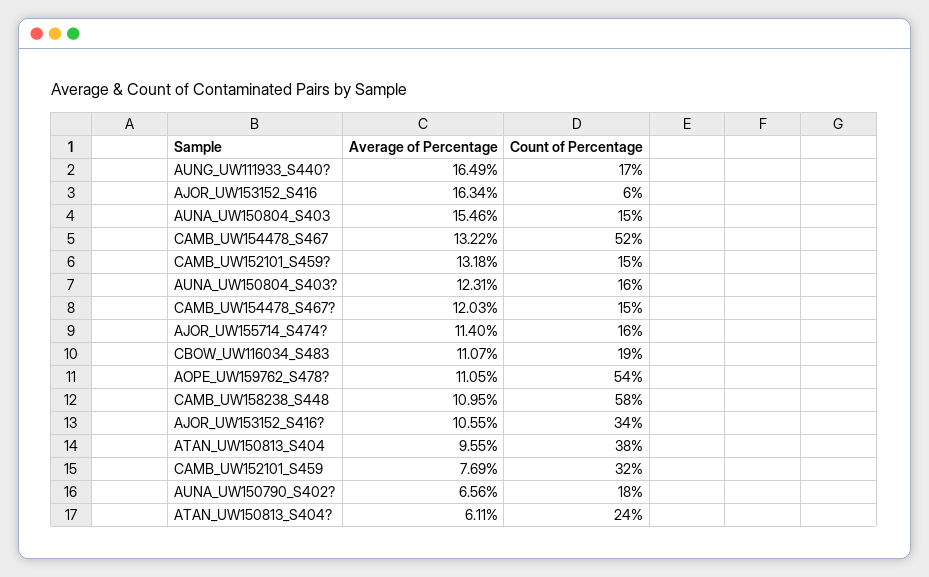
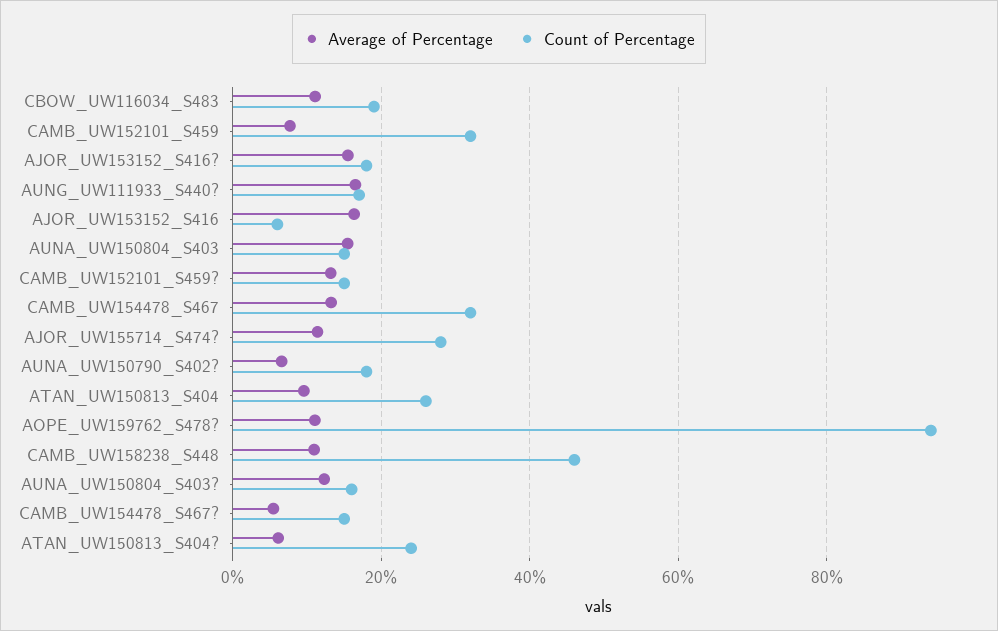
  {
    "Average of Percentage": {
      "AUNG_UW111933_S440?": 16.49,
      "AJOR_UW153152_S416": 16.34,
      "AUNA_UW150804_S403": 15.46,
      "CAMB_UW154478_S467": 13.22,
      "CAMB_UW152101_S459?": 13.18,
      "AUNA_UW150804_S403?": 12.31,
-     "CAMB_UW154478_S467?": 12.03,
+     "CAMB_UW154478_S467?": 6,
      "AJOR_UW155714_S474?": 11.4,
      "CBOW_UW116034_S483": 11.07,
      "AOPE_UW159762_S478?": 11.05,
      "CAMB_UW158238_S448": 10.95,
-     "AJOR_UW153152_S416?": 10.55,
+     "AJOR_UW153152_S416?": 16,
      "ATAN_UW150813_S404": 9.55,
      "CAMB_UW152101_S459": 7.69,
      "AUNA_UW150790_S402?": 6.56,
      "ATAN_UW150813_S404?": 6.11
    },
    "Count of Percentage": {
      "AUNG_UW111933_S440?": 17,
      "AJOR_UW153152_S416": 6,
      "AUNA_UW150804_S403": 15,
-     "CAMB_UW154478_S467": 52,
+     "CAMB_UW154478_S467": 32,
      "CAMB_UW152101_S459?": 15,
      "AUNA_UW150804_S403?": 16,
      "CAMB_UW154478_S467?": 15,
-     "AJOR_UW155714_S474?": 16,
+     "AJOR_UW155714_S474?": 28,
      "CBOW_UW116034_S483": 19,
-     "AOPE_UW159762_S478?": 54,
+     "AOPE_UW159762_S478?": 94,
-     "CAMB_UW158238_S448": 58,
+     "CAMB_UW158238_S448": 46,
-     "AJOR_UW153152_S416?": 34,
+     "AJOR_UW153152_S416?": 18,
-     "ATAN_UW150813_S404": 38,
+     "ATAN_UW150813_S404": 26,
      "CAMB_UW152101_S459": 32,
      "AUNA_UW150790_S402?": 18,
      "ATAN_UW150813_S404?": 24
    }
  }

